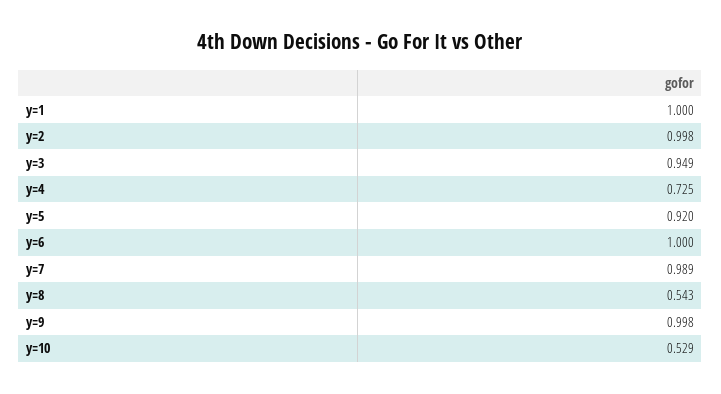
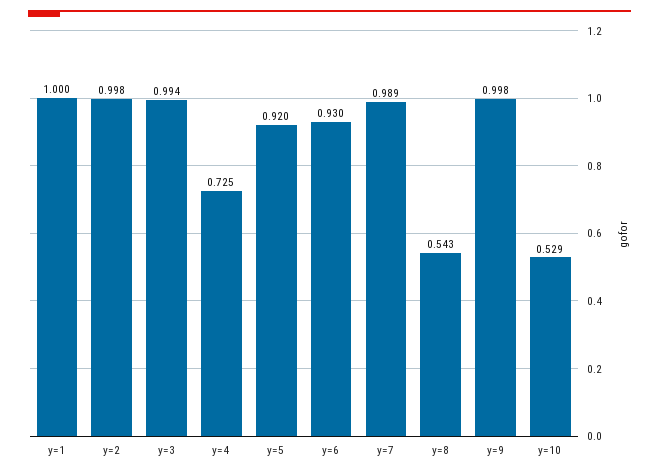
  {
    "y=1": 1,
    "y=2": 0.998,
-   "y=3": 0.949,
+   "y=3": 0.994,
    "y=4": 0.725,
    "y=5": 0.92,
-   "y=6": 1,
+   "y=6": 0.93,
    "y=7": 0.989,
    "y=8": 0.543,
    "y=9": 0.998,
    "y=10": 0.529
  }

